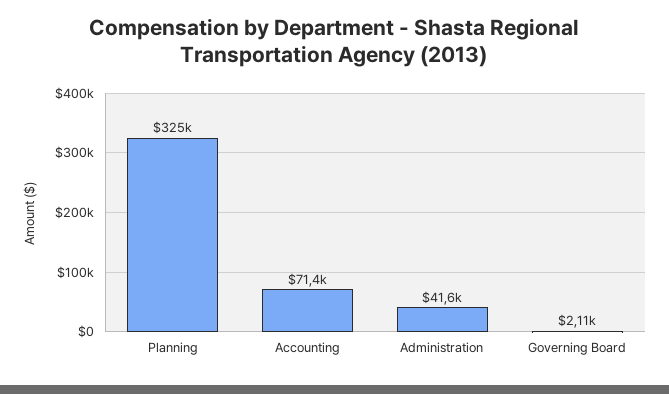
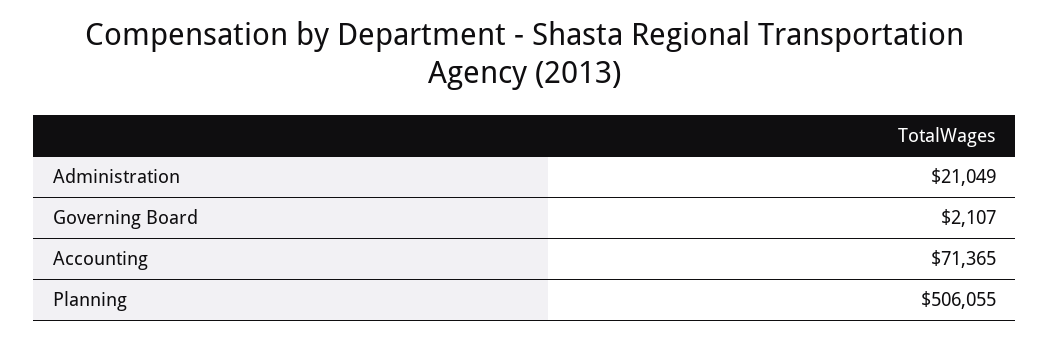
  {
-   "Planning": 325000,
+   "Planning": 506055,
    "Accounting": 71365,
-   "Administration": 41600,
+   "Administration": 21049,
    "Governing Board": 2107
  }

